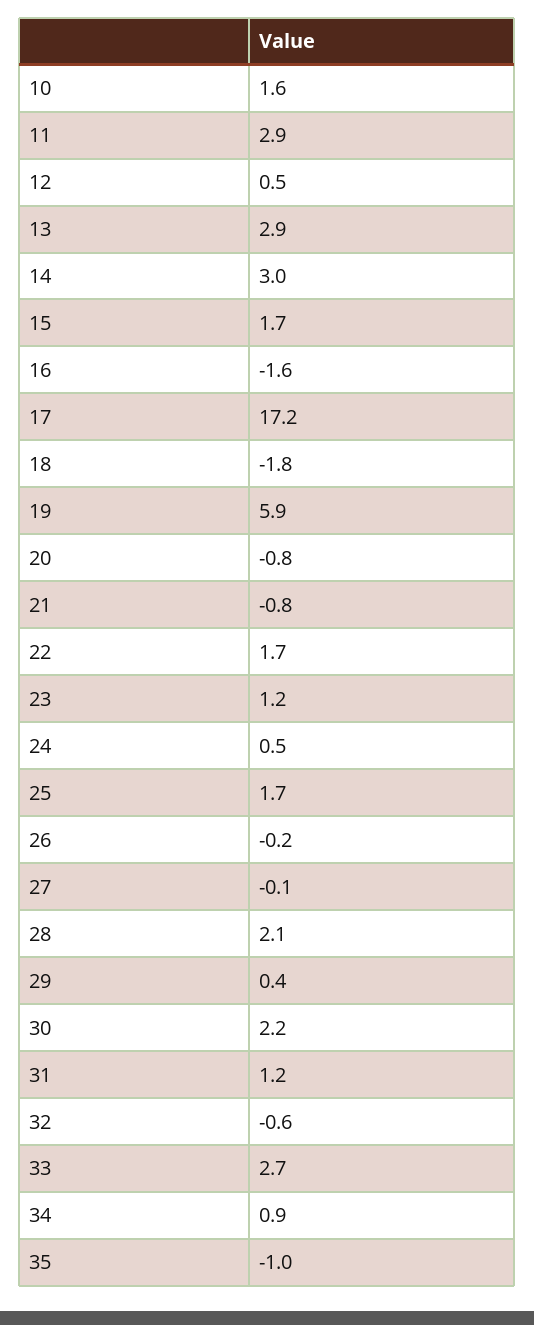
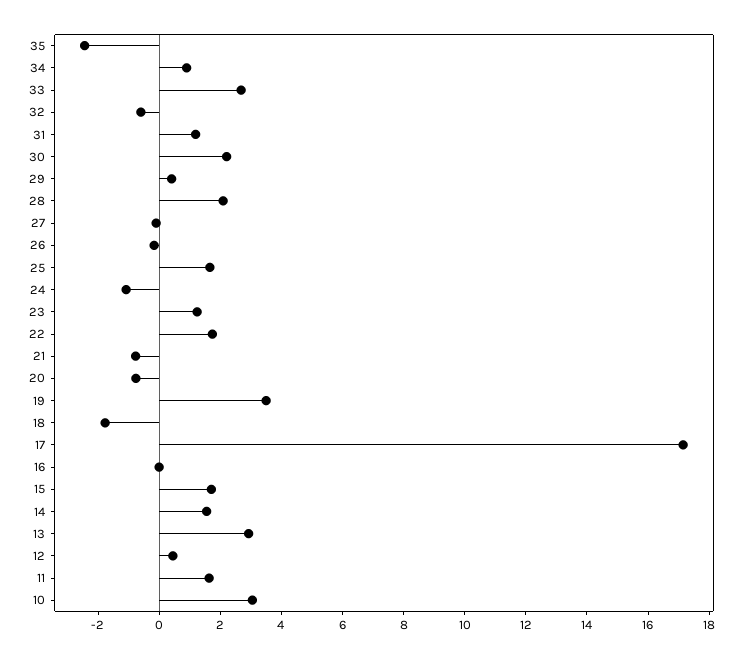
  {
-   "10": 1.6,
+   "10": 3,
-   "11": 2.9,
+   "11": 1.5,
    "12": 0.5,
    "13": 2.9,
-   "14": 3,
+   "14": 1.5,
    "15": 1.7,
-   "16": -1.6,
+   "16": 0,
    "17": 17.2,
    "18": -1.8,
-   "19": 5.9,
+   "19": 3.5,
    "20": -0.8,
    "21": -0.8,
    "22": 1.7,
    "23": 1.2,
-   "24": 0.5,
+   "24": -1,
    "25": 1.7,
    "26": -0.2,
    "27": -0.1,
    "28": 2.1,
    "29": 0.4,
    "30": 2.2,
    "31": 1.2,
    "32": -0.6,
    "33": 2.7,
    "34": 0.9,
-   "35": -1
+   "35": -2.5
  }

